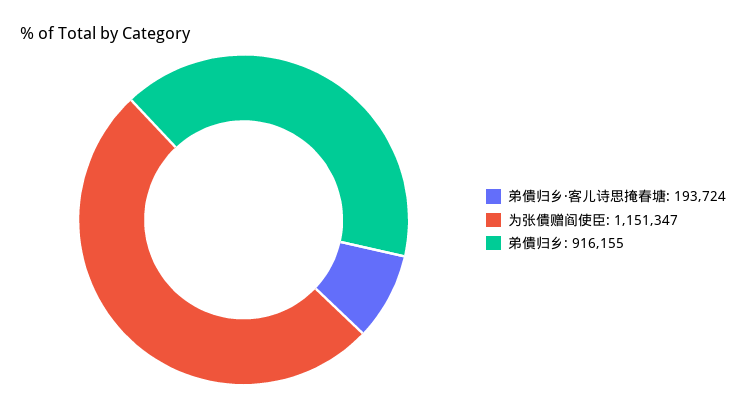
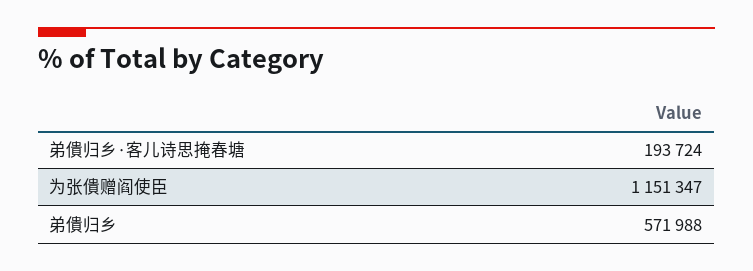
  {
    "弟僓归乡·客儿诗思掩春塘": 193724,
    "为张僓赠阎使臣": 1151347,
-   "弟僓归乡": 916155
+   "弟僓归乡": 571988
  }

